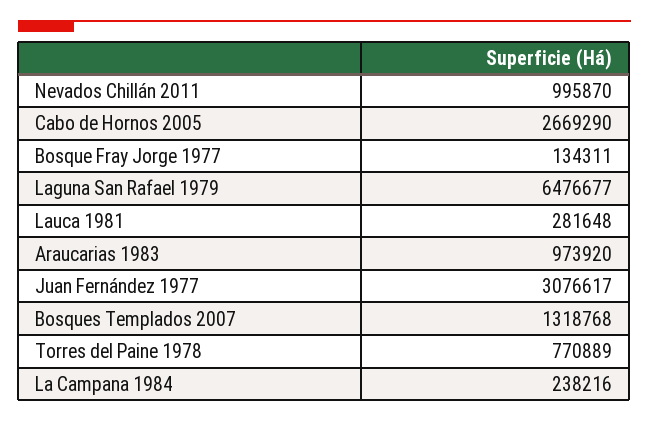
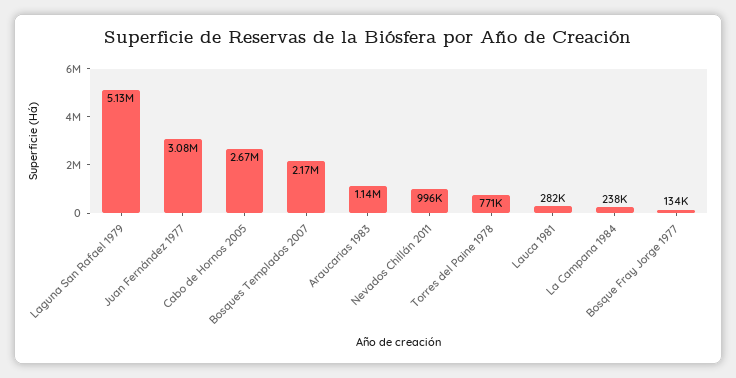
  {
    "Nevados Chillán 2011": 995870,
    "Cabo de Hornos 2005": 2669290,
    "Bosque Fray Jorge 1977": 134311,
-   "Laguna San Rafael 1979": 6476677,
+   "Laguna San Rafael 1979": 5130000,
    "Lauca 1981": 281648,
-   "Araucarias 1983": 973920,
+   "Araucarias 1983": 1140000,
    "Juan Fernández 1977": 3076617,
-   "Bosques Templados 2007": 1318768,
+   "Bosques Templados 2007": 2170000,
    "Torres del Paine 1978": 770889,
    "La Campana 1984": 238216
  }

